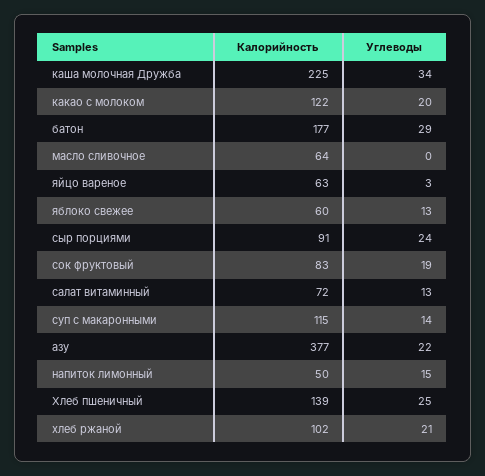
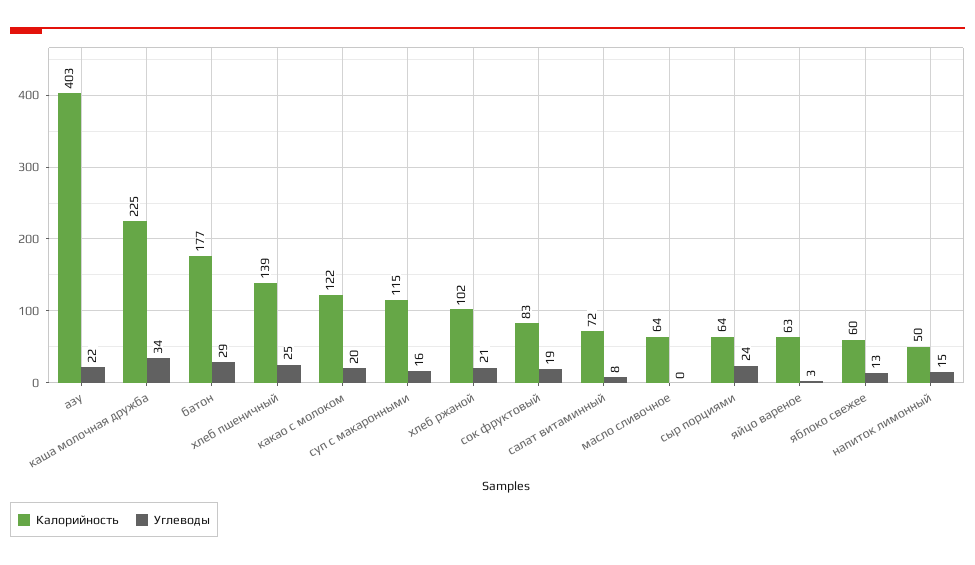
  {
    "Калорийность": {
      "каша молочная Дружба": 225,
      "какао с молоком": 122,
      "батон": 177,
      "масло сливочное": 64,
      "яйцо вареное": 63,
      "яблоко свежее": 60,
-     "сыр порциями": 91,
+     "сыр порциями": 64,
      "сок фруктовый": 83,
      "салат витаминный": 72,
      "суп с макаронными": 115,
-     "азу": 377,
+     "азу": 403,
      "напиток лимонный": 50,
      "Хлеб пшеничный": 139,
      "хлеб ржаной": 102
    },
    "Углеводы": {
      "каша молочная Дружба": 34,
      "какао с молоком": 20,
      "батон": 29,
      "масло сливочное": 0,
      "яйцо вареное": 3,
      "яблоко свежее": 13,
      "сыр порциями": 24,
      "сок фруктовый": 19,
-     "салат витаминный": 13,
+     "салат витаминный": 8,
-     "суп с макаронными": 14,
+     "суп с макаронными": 16,
      "азу": 22,
      "напиток лимонный": 15,
      "Хлеб пшеничный": 25,
      "хлеб ржаной": 21
    }
  }

